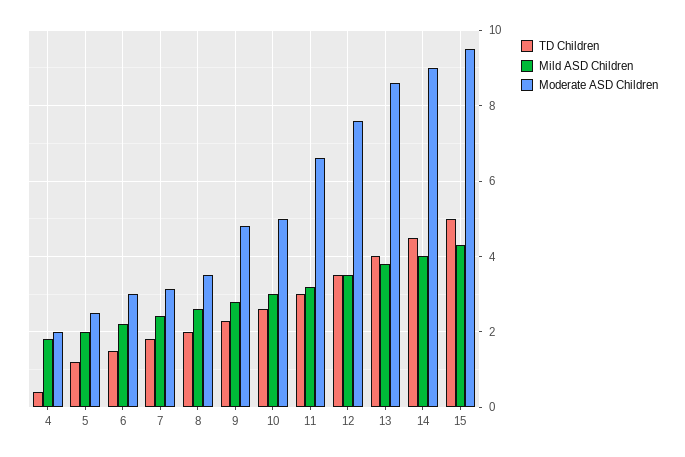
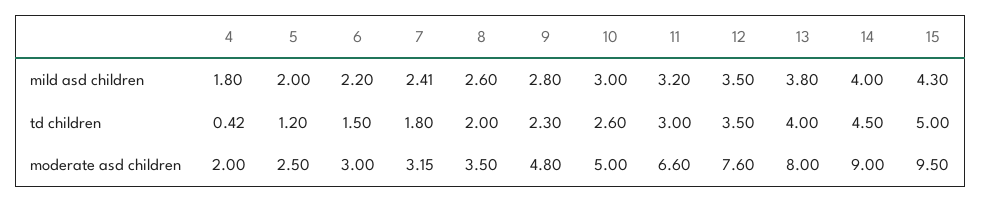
  {
    "TD Children": {
      "4": 0.42,
      "5": 1.2,
      "6": 1.5,
      "7": 1.8,
      "8": 2,
      "9": 2.3,
      "10": 2.6,
      "11": 3,
      "12": 3.5,
      "13": 4,
      "14": 4.5,
      "15": 5
    },
    "Mild ASD Children": {
      "4": 1.8,
      "5": 2,
      "6": 2.2,
      "7": 2.41,
      "8": 2.6,
      "9": 2.8,
      "10": 3,
      "11": 3.2,
      "12": 3.5,
      "13": 3.8,
      "14": 4,
      "15": 4.3
    },
    "Moderate ASD Children": {
      "4": 2,
      "5": 2.5,
      "6": 3,
      "7": 3.15,
      "8": 3.5,
      "9": 4.8,
      "10": 5,
      "11": 6.6,
      "12": 7.6,
-     "13": 8.6,
+     "13": 8,
      "14": 9,
      "15": 9.5
    }
  }

